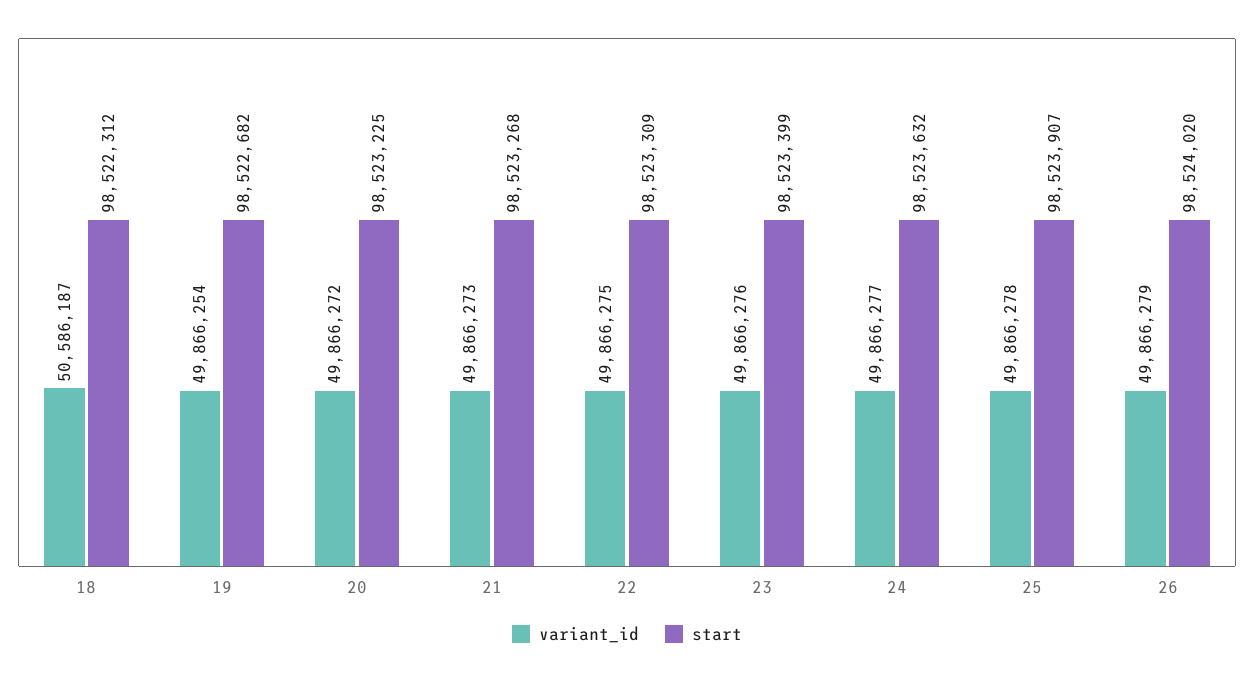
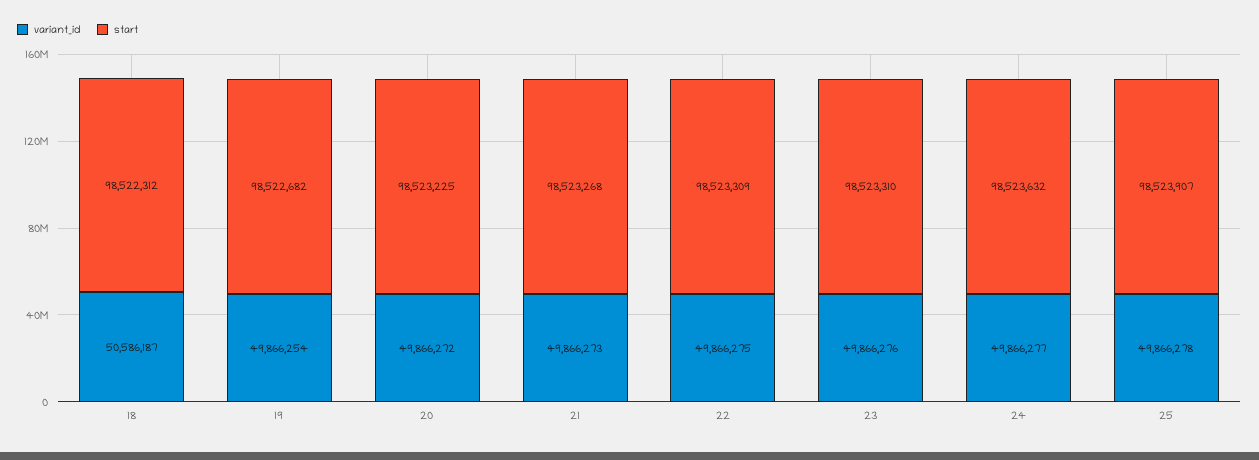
  {
    "variant_id": {
      "18": 50586187,
      "19": 49866254,
      "20": 49866272,
      "21": 49866273,
      "22": 49866275,
      "23": 49866276,
      "24": 49866277,
-     "25": 49866278,
+     "25": 49866278
-     "26": 49866279
    },
    "start": {
      "18": 98522312,
      "19": 98522682,
      "20": 98523225,
      "21": 98523268,
      "22": 98523309,
-     "23": 98523399,
+     "23": 98523310,
      "24": 98523632,
-     "25": 98523907,
+     "25": 98523907
-     "26": 98524020
    }
  }

